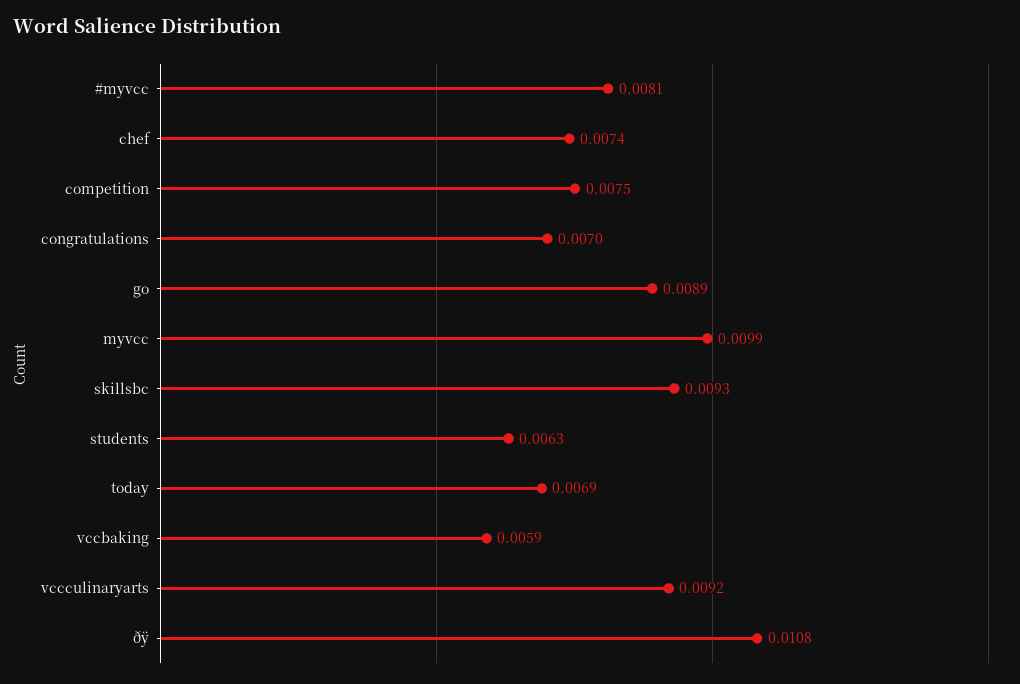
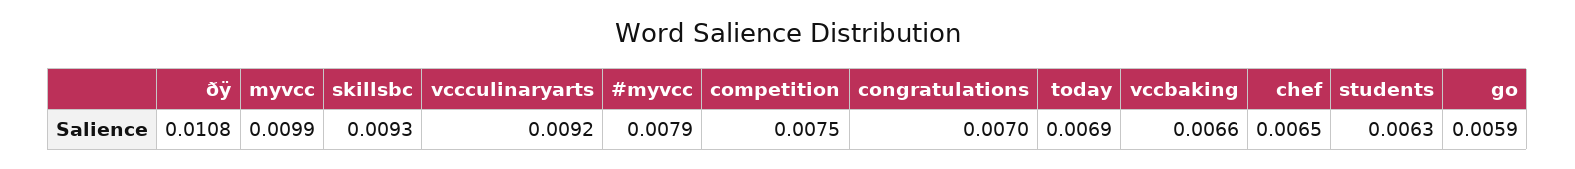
  {
-   "#myvcc": 0.0081,
+   "#myvcc": 0.0079,
-   "chef": 0.0074,
+   "chef": 0.0065,
    "competition": 0.0075,
    "congratulations": 0.007,
-   "go": 0.0089,
+   "go": 0.0059,
    "myvcc": 0.0099,
    "skillsbc": 0.0093,
    "students": 0.0063,
    "today": 0.0069,
-   "vccbaking": 0.0059,
+   "vccbaking": 0.0066,
    "vccculinaryarts": 0.0092,
    "ðÿ": 0.0108
  }

